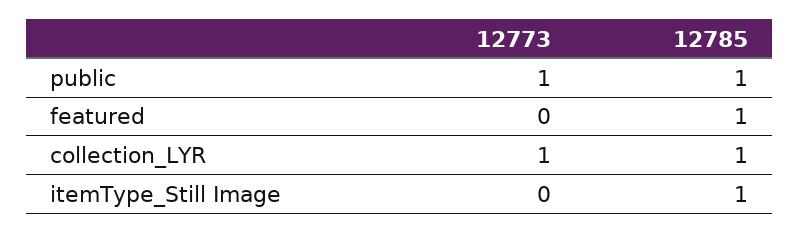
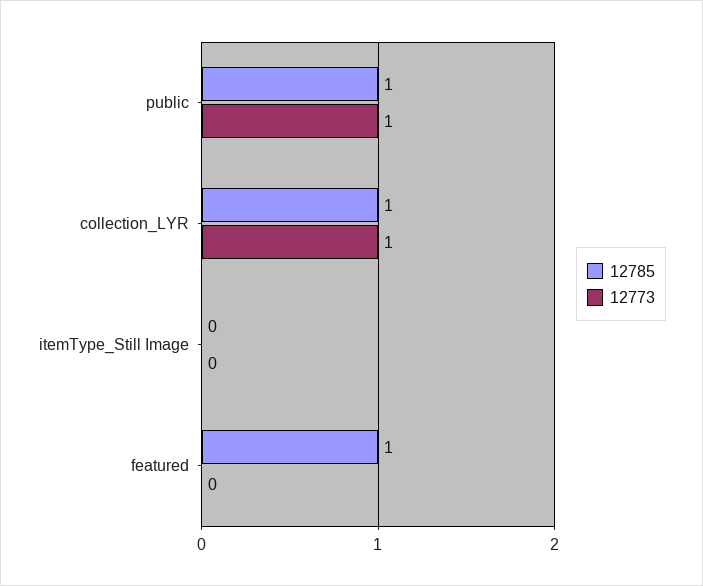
  {
    "12773": {
      "public": 1,
      "featured": 0,
      "collection_LYR": 1,
      "itemType_Still Image": 0
    },
    "12785": {
      "public": 1,
      "featured": 1,
      "collection_LYR": 1,
-     "itemType_Still Image": 1
+     "itemType_Still Image": 0
    }
  }

